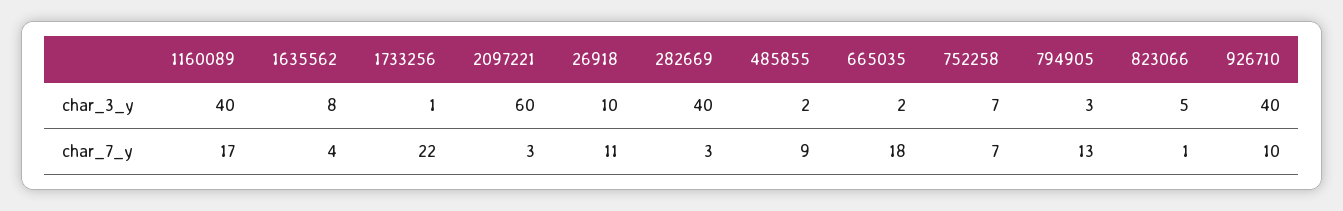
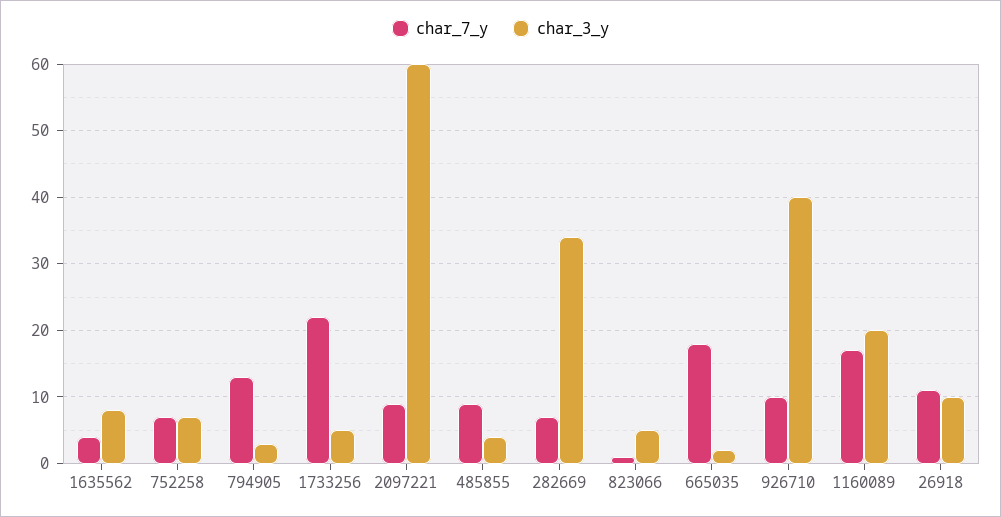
  {
    "char_3_y": {
-     "1160089": 40,
+     "1160089": 20,
      "1635562": 8,
-     "1733256": 1,
+     "1733256": 5,
      "2097221": 60,
      "26918": 10,
-     "282669": 40,
+     "282669": 34,
-     "485855": 2,
+     "485855": 4,
      "665035": 2,
      "752258": 7,
      "794905": 3,
      "823066": 5,
      "926710": 40
    },
    "char_7_y": {
      "1160089": 17,
      "1635562": 4,
      "1733256": 22,
-     "2097221": 3,
+     "2097221": 9,
      "26918": 11,
-     "282669": 3,
+     "282669": 7,
      "485855": 9,
      "665035": 18,
      "752258": 7,
      "794905": 13,
      "823066": 1,
      "926710": 10
    }
  }

